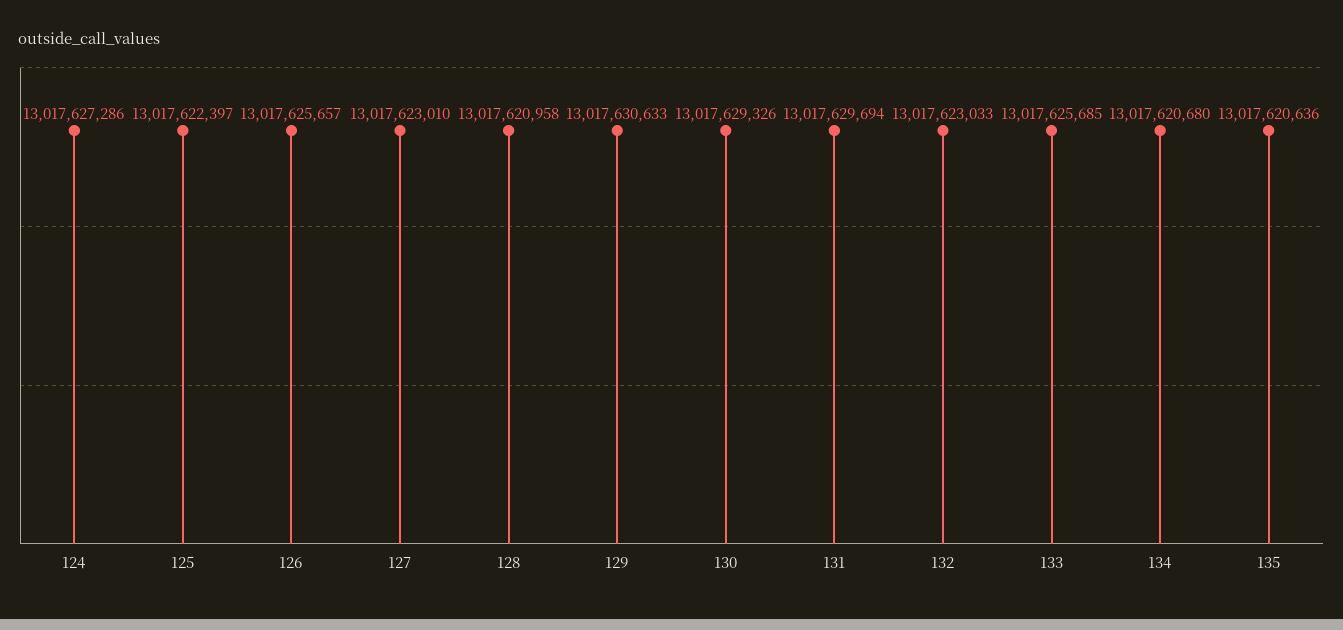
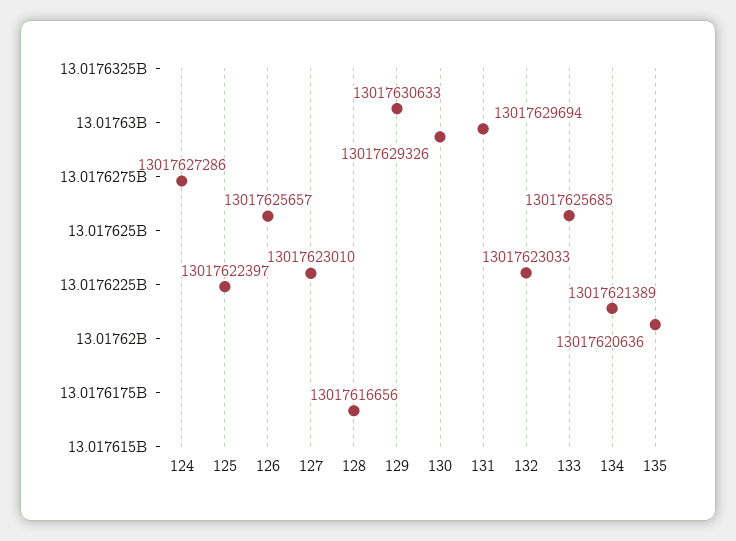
  {
    "124": 13017627286,
    "125": 13017622397,
    "126": 13017625657,
    "127": 13017623010,
-   "128": 13017620958,
+   "128": 13017616656,
    "129": 13017630633,
    "130": 13017629326,
    "131": 13017629694,
    "132": 13017623033,
    "133": 13017625685,
-   "134": 13017620680,
+   "134": 13017621389,
    "135": 13017620636
  }

